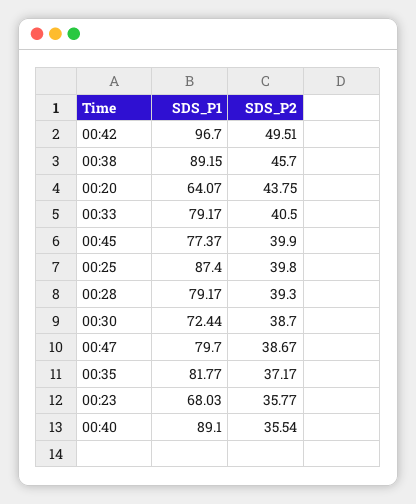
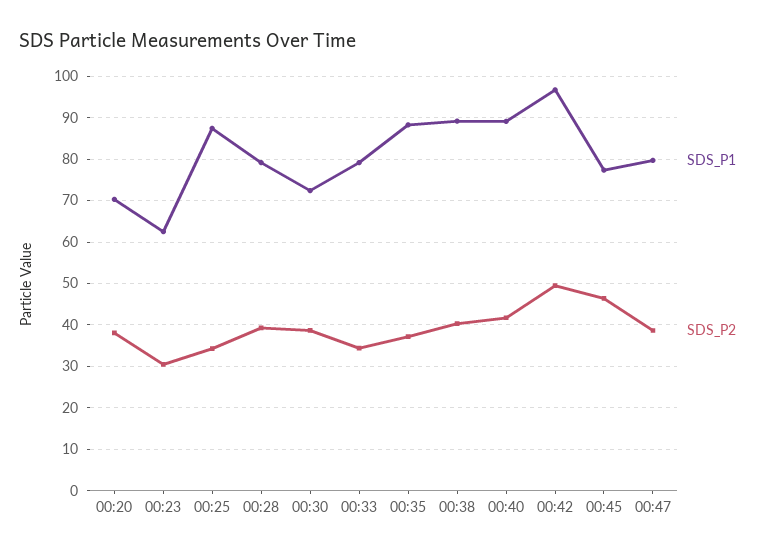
  {
    "SDS_P1": {
      "00:42": 96.7,
      "00:38": 89.15,
-     "00:20": 64.07,
+     "00:20": 70,
      "00:33": 79.17,
      "00:45": 77.37,
      "00:25": 87.4,
      "00:28": 79.17,
      "00:30": 72.44,
      "00:47": 79.7,
-     "00:35": 81.77,
+     "00:35": 88,
-     "00:23": 68.03,
+     "00:23": 62,
      "00:40": 89.1
    },
    "SDS_P2": {
      "00:42": 49.51,
-     "00:38": 45.7,
+     "00:38": 40,
-     "00:20": 43.75,
+     "00:20": 38,
-     "00:33": 40.5,
+     "00:33": 34,
-     "00:45": 39.9,
+     "00:45": 46,
-     "00:25": 39.8,
+     "00:25": 34,
      "00:28": 39.3,
      "00:30": 38.7,
      "00:47": 38.67,
      "00:35": 37.17,
-     "00:23": 35.77,
+     "00:23": 30,
-     "00:40": 35.54
+     "00:40": 42
    }
  }

